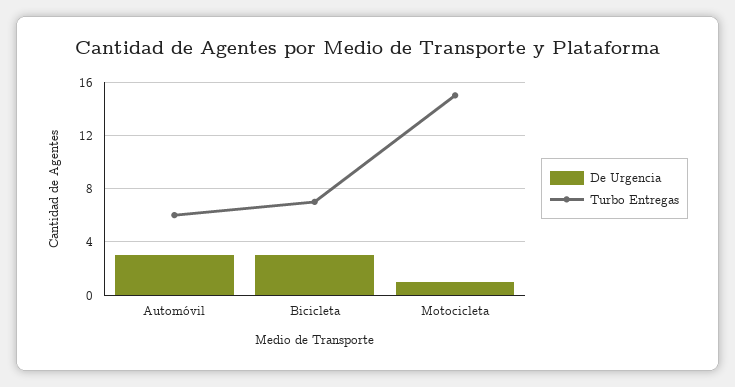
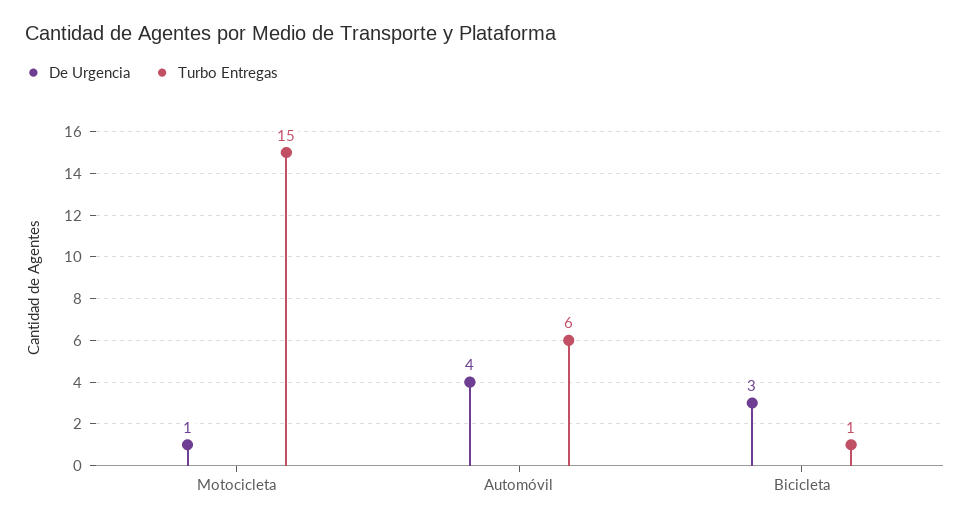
  {
    "De Urgencia": {
-     "Automóvil": 3,
+     "Automóvil": 4,
      "Bicicleta": 3,
      "Motocicleta": 1
    },
    "Turbo Entregas": {
      "Automóvil": 6,
-     "Bicicleta": 7,
+     "Bicicleta": 1,
      "Motocicleta": 15
    }
  }

